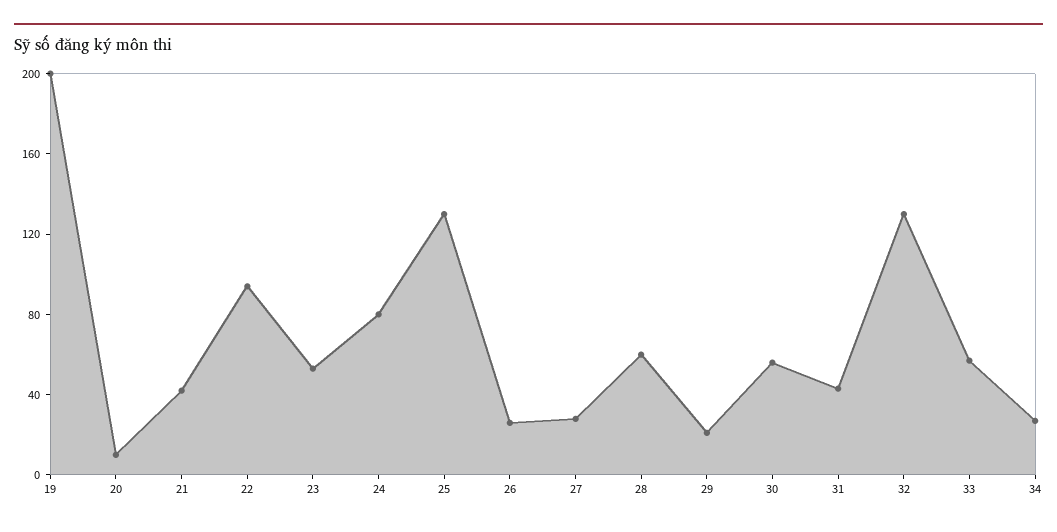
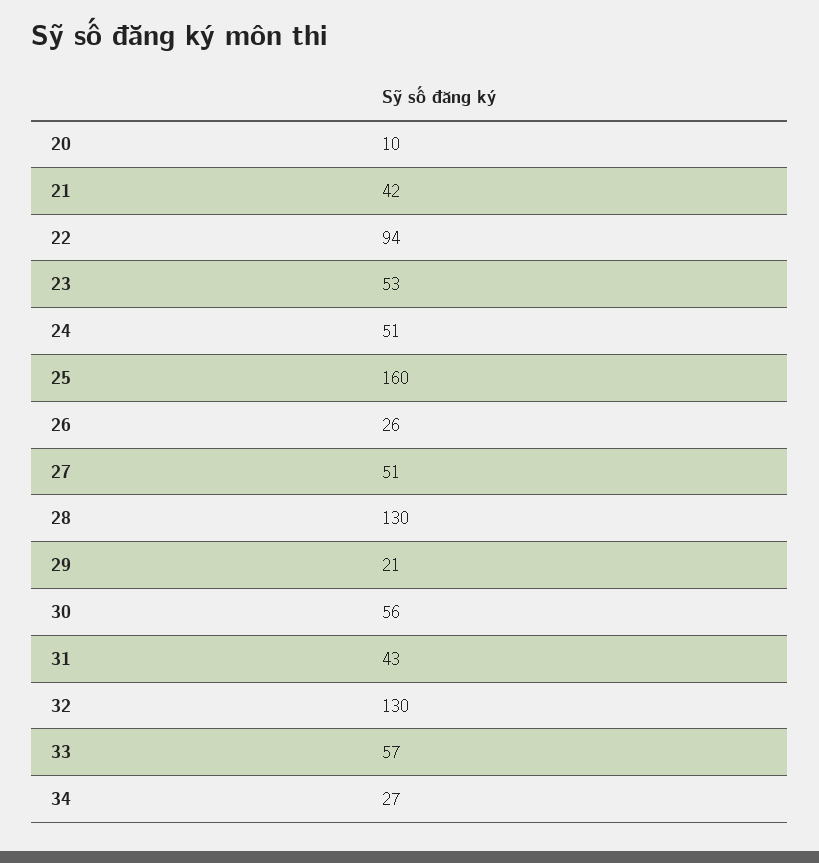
  {
-   "19": 200,
    "20": 10,
    "21": 42,
    "22": 94,
    "23": 53,
-   "24": 80,
+   "24": 51,
-   "25": 130,
+   "25": 160,
    "26": 26,
-   "27": 30,
+   "27": 51,
-   "28": 60,
+   "28": 130,
    "29": 21,
    "30": 56,
    "31": 43,
    "32": 130,
    "33": 57,
    "34": 27
  }

